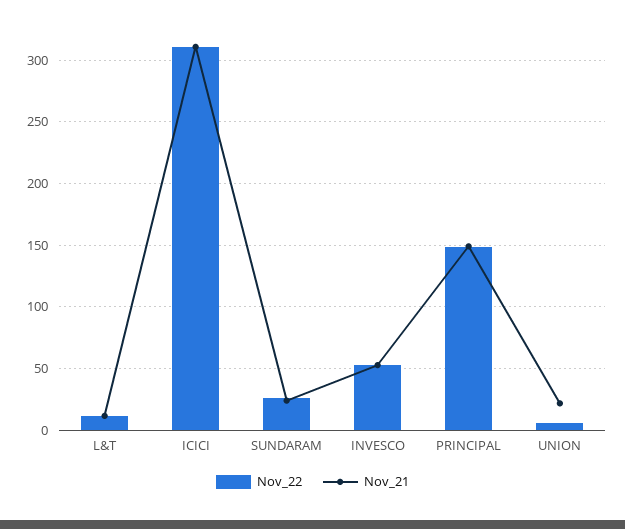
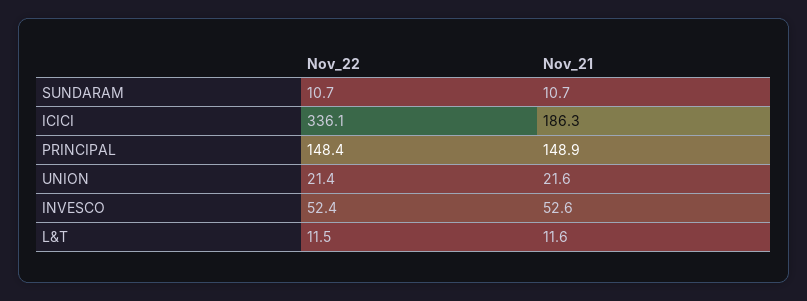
  {
    "Nov_22": {
      "L&T": 11.5,
-     "ICICI": 310,
+     "ICICI": 336.1,
-     "SUNDARAM": 25,
+     "SUNDARAM": 10.7,
      "INVESCO": 52.4,
      "PRINCIPAL": 148.4,
-     "UNION": 5
+     "UNION": 21.4
    },
    "Nov_21": {
      "L&T": 11.6,
-     "ICICI": 310,
+     "ICICI": 186.3,
-     "SUNDARAM": 25,
+     "SUNDARAM": 10.7,
      "INVESCO": 52.6,
      "PRINCIPAL": 148.9,
      "UNION": 21.6
    }
  }

